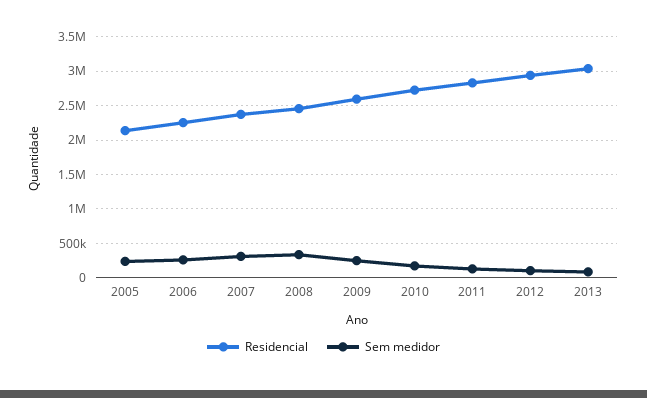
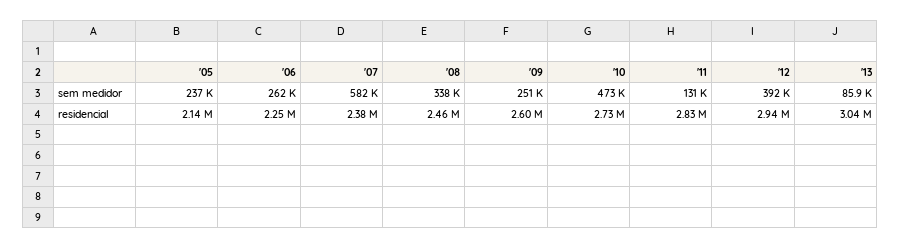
  {
    "Residencial": {
      "2005": 2140000,
      "2006": 2250000,
      "2007": 2380000,
      "2008": 2460000,
      "2009": 2600000,
      "2010": 2730000,
      "2011": 2830000,
      "2012": 2940000,
      "2013": 3040000
    },
    "Sem medidor": {
      "2005": 237000,
      "2006": 262000,
-     "2007": 300000,
+     "2007": 582000,
      "2008": 338000,
      "2009": 251000,
-     "2010": 200000,
+     "2010": 473000,
      "2011": 131000,
-     "2012": 100000,
+     "2012": 392000,
      "2013": 85900
    }
  }

